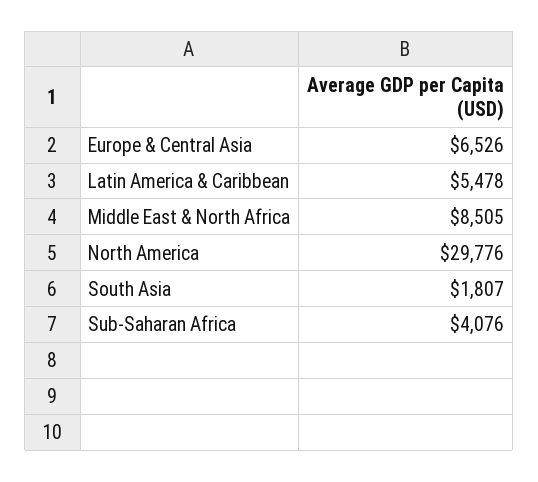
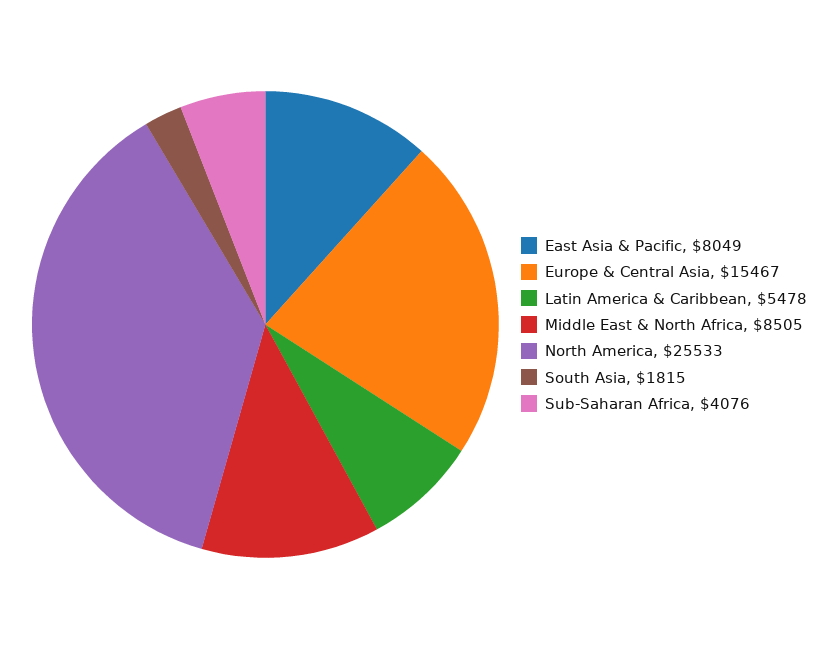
  {
-   "Europe & Central Asia": 6526,
+   "Europe & Central Asia": 15467,
    "Latin America & Caribbean": 5478,
    "Middle East & North Africa": 8505,
-   "North America": 29776,
+   "North America": 25533,
-   "South Asia": 1807,
+   "South Asia": 1815,
-   "Sub-Saharan Africa": 4076
+   "Sub-Saharan Africa": 4076,
+   "East Asia & Pacific": 8049
  }

